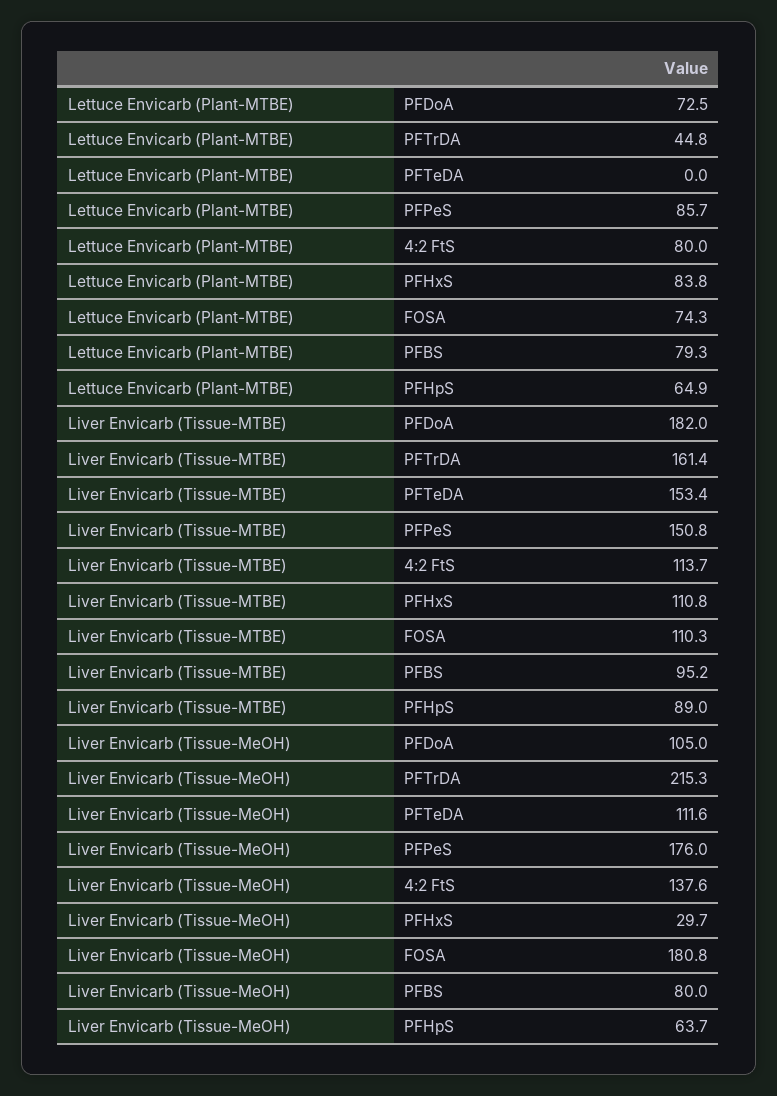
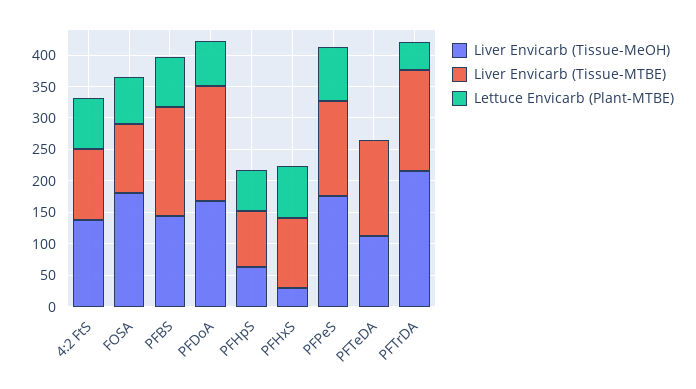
  {
    "Lettuce Envicarb (Plant-MTBE)": {
      "PFDoA": 72.5,
      "PFTrDA": 44.8,
      "PFTeDA": 0,
      "PFPeS": 85.7,
      "4:2 FtS": 80,
      "PFHxS": 83.8,
      "FOSA": 74.3,
      "PFBS": 79.3,
      "PFHpS": 64.9
    },
    "Liver Envicarb (Tissue-MTBE)": {
      "PFDoA": 182,
      "PFTrDA": 161.4,
      "PFTeDA": 153.4,
      "PFPeS": 150.8,
      "4:2 FtS": 113.7,
      "PFHxS": 110.8,
      "FOSA": 110.3,
-     "PFBS": 95.2,
+     "PFBS": 175,
      "PFHpS": 89
    },
    "Liver Envicarb (Tissue-MeOH)": {
-     "PFDoA": 105,
+     "PFDoA": 175,
      "PFTrDA": 215.3,
      "PFTeDA": 111.6,
      "PFPeS": 176,
      "4:2 FtS": 137.6,
      "PFHxS": 29.7,
      "FOSA": 180.8,
-     "PFBS": 80,
+     "PFBS": 150,
      "PFHpS": 63.7
    }
  }

